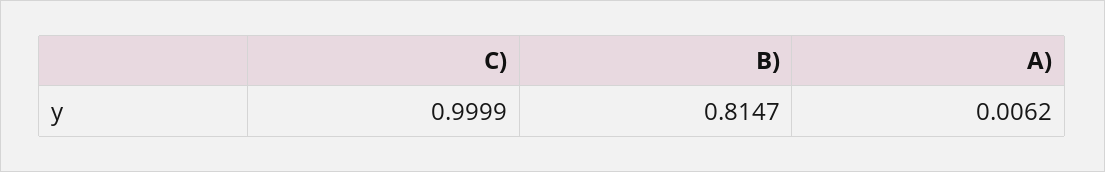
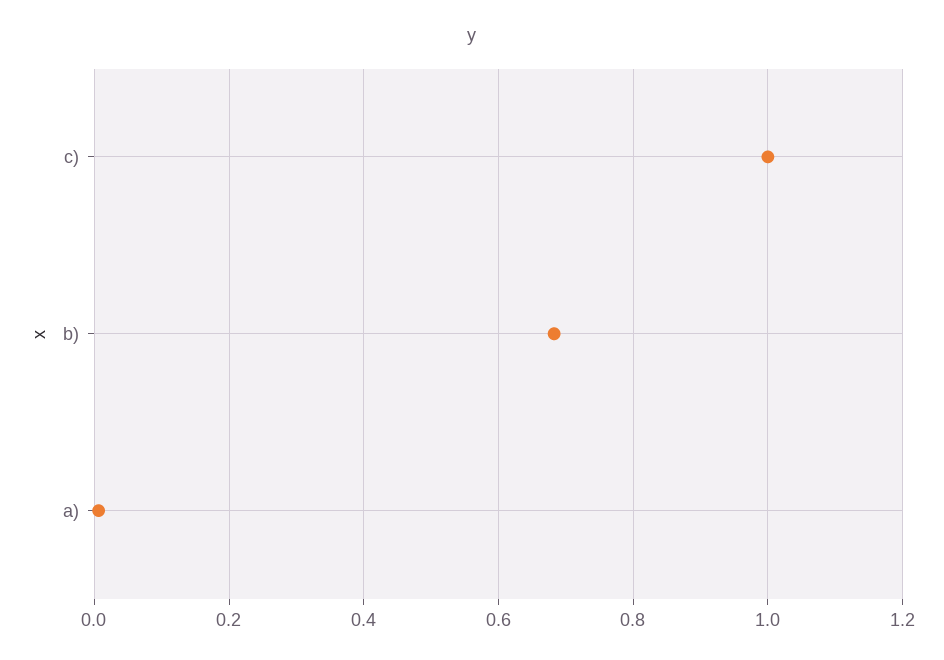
  {
    "C)": 0.9999,
-   "B)": 0.8147,
+   "B)": 0.68,
    "A)": 0.0062
  }

